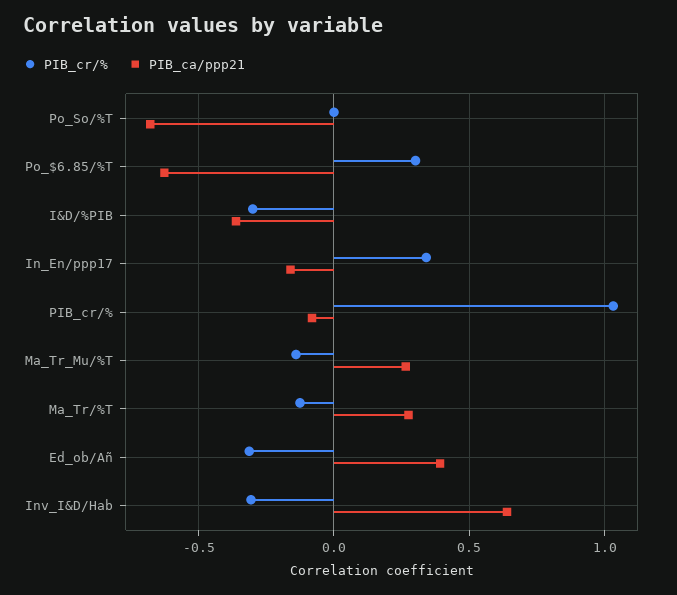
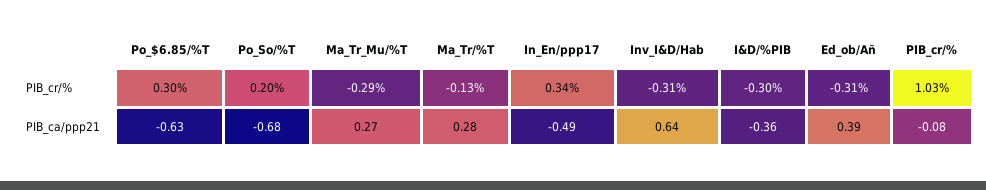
  {
    "PIB_cr/%": {
-     "Po_So/%T": 0,
+     "Po_So/%T": 0.2,
      "Po_$6.85/%T": 0.3,
      "I&D/%PIB": -0.3,
      "In_En/ppp17": 0.34,
      "PIB_cr/%": 1.03,
-     "Ma_Tr_Mu/%T": -0.15,
+     "Ma_Tr_Mu/%T": -0.29,
      "Ma_Tr/%T": -0.13,
      "Ed_ob/Añ": -0.31,
      "Inv_I&D/Hab": -0.31
    },
    "PIB_ca/ppp21": {
      "Po_So/%T": -0.68,
      "Po_$6.85/%T": -0.63,
      "I&D/%PIB": -0.36,
-     "In_En/ppp17": -0.15,
+     "In_En/ppp17": -0.49,
      "PIB_cr/%": -0.08,
      "Ma_Tr_Mu/%T": 0.27,
      "Ma_Tr/%T": 0.28,
      "Ed_ob/Añ": 0.39,
      "Inv_I&D/Hab": 0.64
    }
  }

